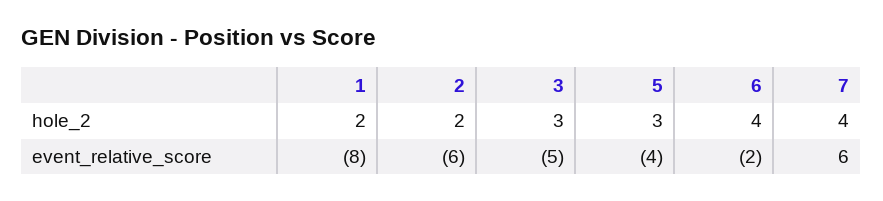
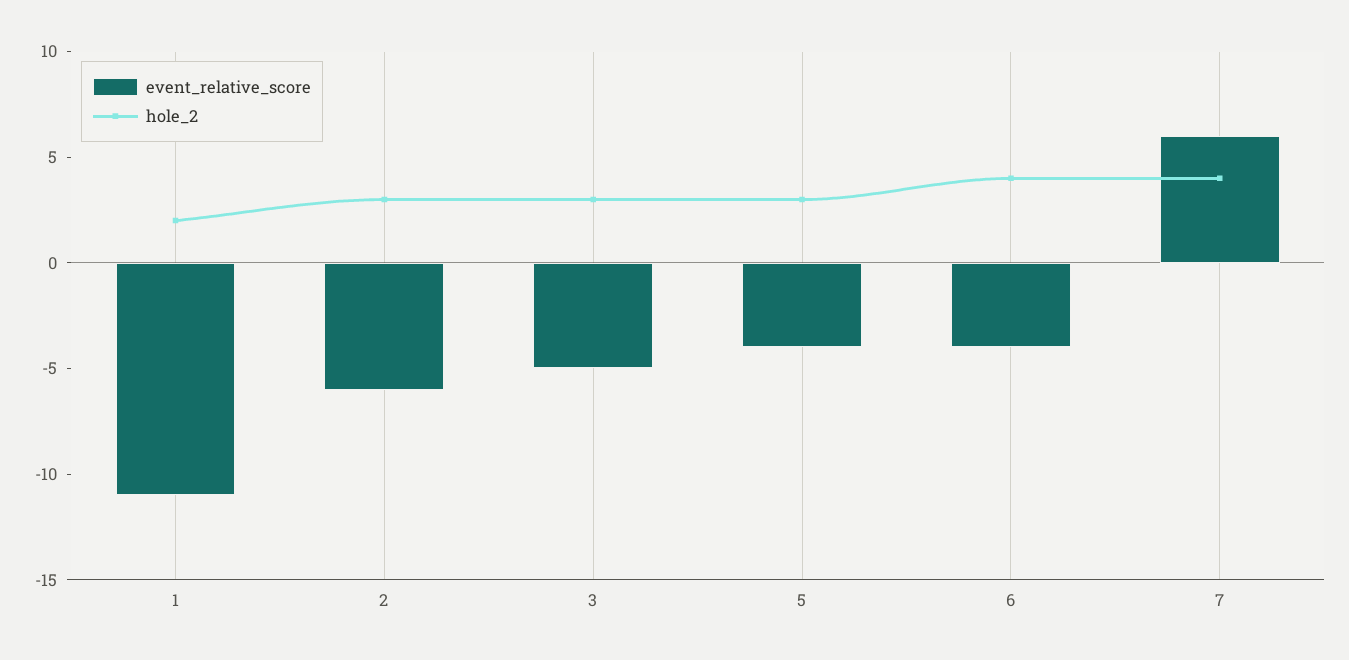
  {
    "hole_2": {
      "1": 2,
-     "2": 2,
+     "2": 3,
      "3": 3,
      "5": 3,
      "6": 4,
      "7": 4
    },
    "event_relative_score": {
-     "1": -8,
+     "1": -11,
      "2": -6,
      "3": -5,
      "5": -4,
-     "6": -2,
+     "6": -4,
      "7": 6
    }
  }

